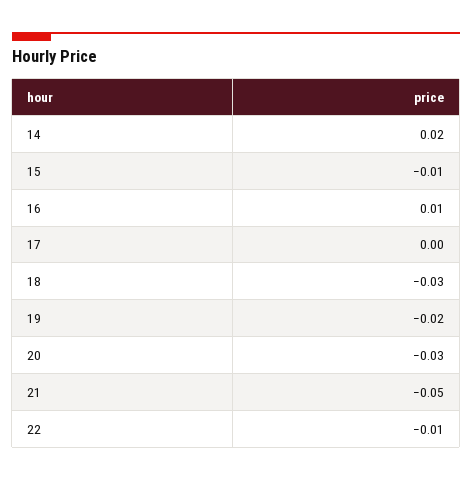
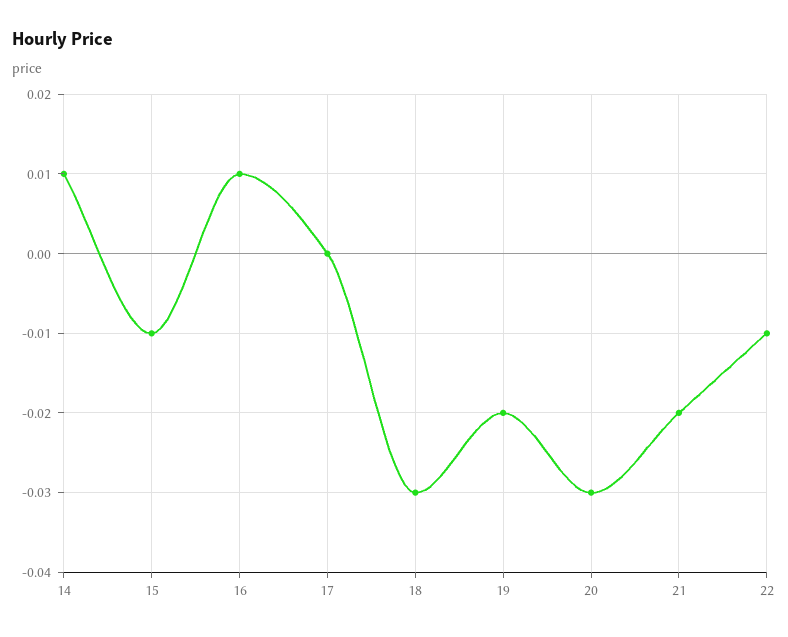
  {
-   "14": 0.02,
+   "14": 0.01,
    "15": -0.01,
    "16": 0.01,
    "17": 0,
    "18": -0.03,
    "19": -0.02,
    "20": -0.03,
-   "21": -0.05,
+   "21": -0.02,
    "22": -0.01
  }

